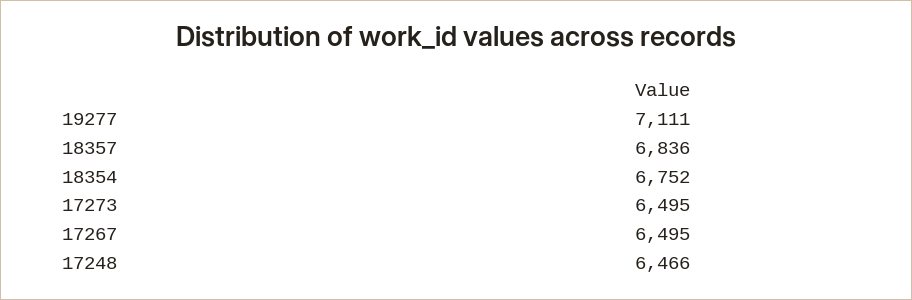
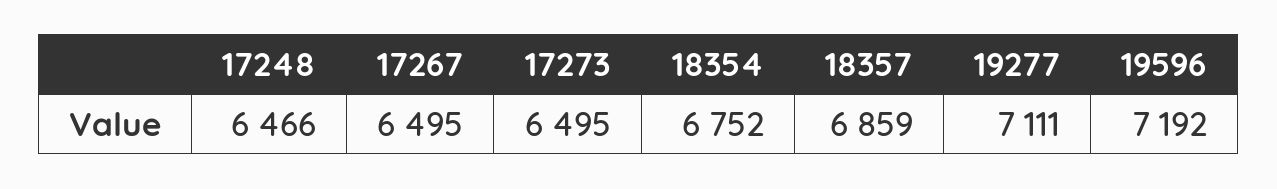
  {
    "19277": 7111,
-   "18357": 6836,
+   "18357": 6859,
    "18354": 6752,
    "17273": 6495,
    "17267": 6495,
-   "17248": 6466
+   "17248": 6466,
+   "19596": 7192
  }

